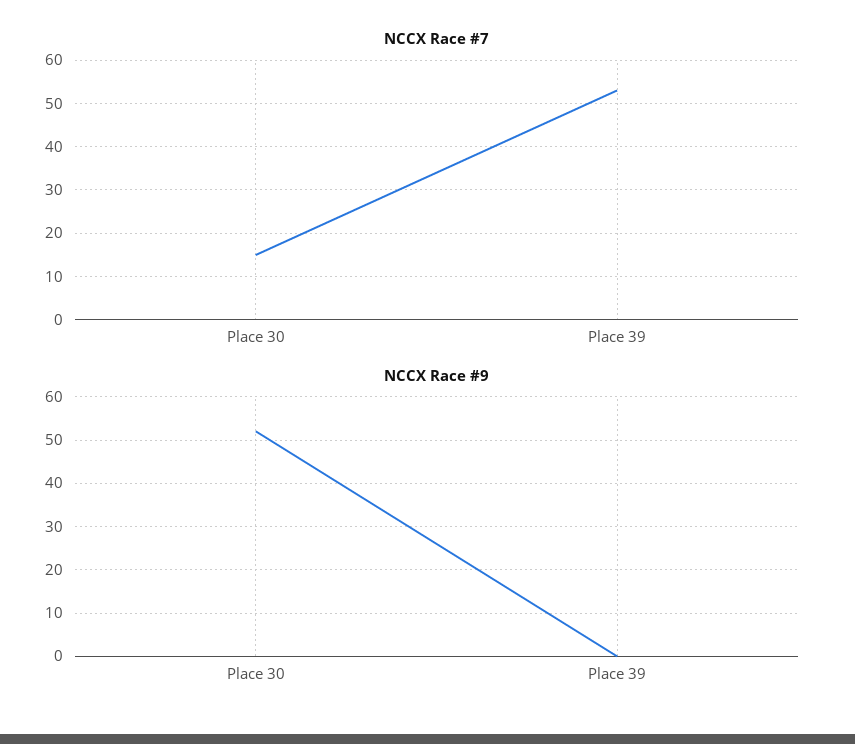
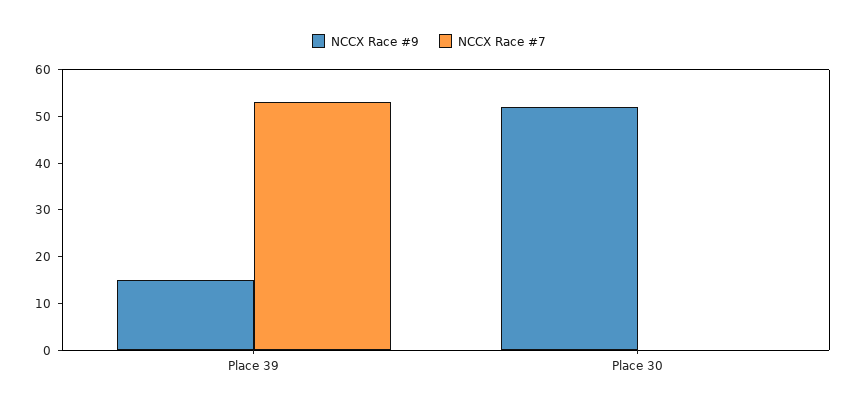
  {
    "NCCX Race #7": {
-     "Place 30": 15,
+     "Place 30": 0,
      "Place 39": 55
    },
    "NCCX Race #9": {
      "Place 30": 50,
-     "Place 39": 0
+     "Place 39": 15
    }
  }

